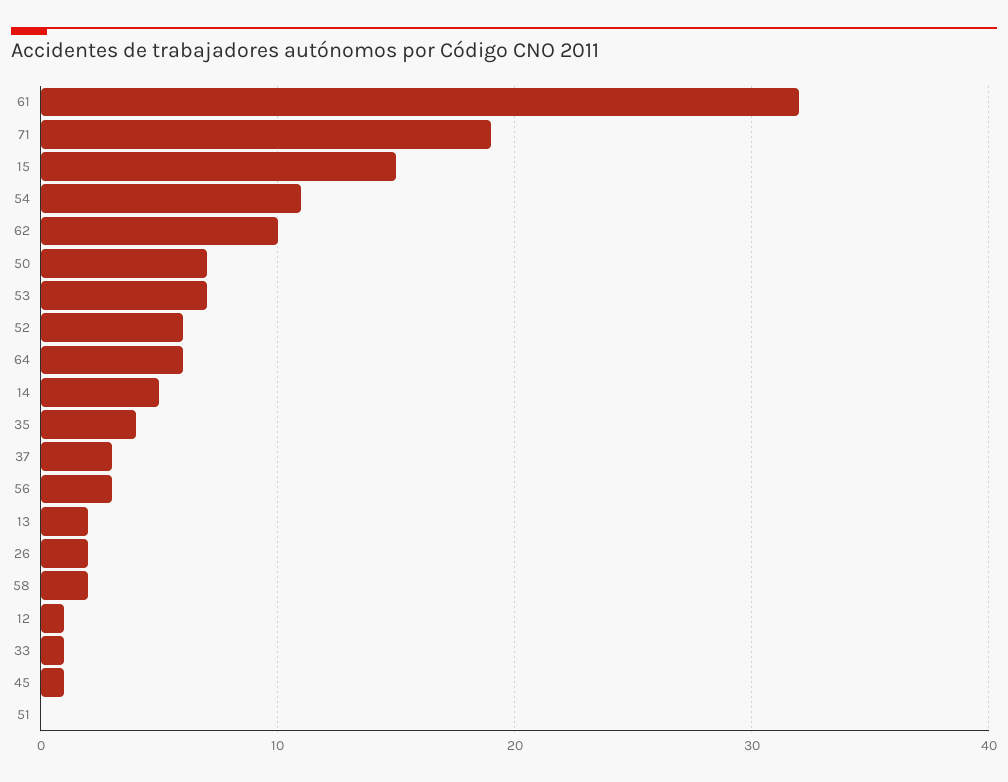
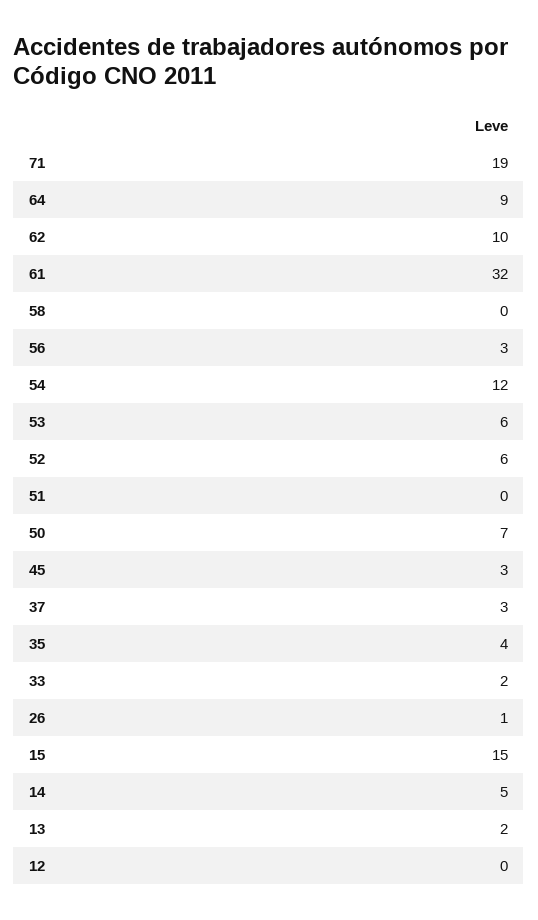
  {
    "61": 32,
    "71": 19,
    "15": 15,
-   "54": 11,
+   "54": 12,
    "62": 10,
    "50": 7,
-   "53": 7,
+   "53": 6,
    "52": 6,
-   "64": 6,
+   "64": 9,
    "14": 5,
    "35": 4,
    "37": 3,
    "56": 3,
    "13": 2,
-   "26": 2,
+   "26": 1,
-   "58": 2,
+   "58": 0,
-   "12": 1,
+   "12": 0,
-   "33": 1,
+   "33": 2,
-   "45": 1,
+   "45": 3,
    "51": 0
  }

